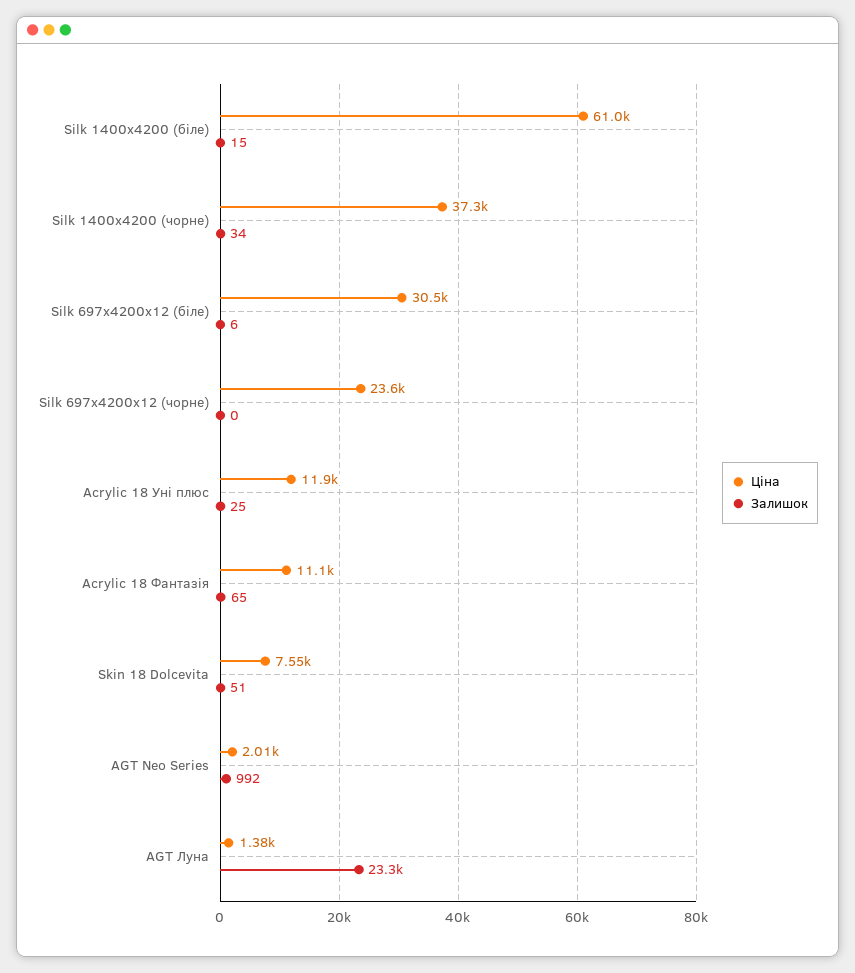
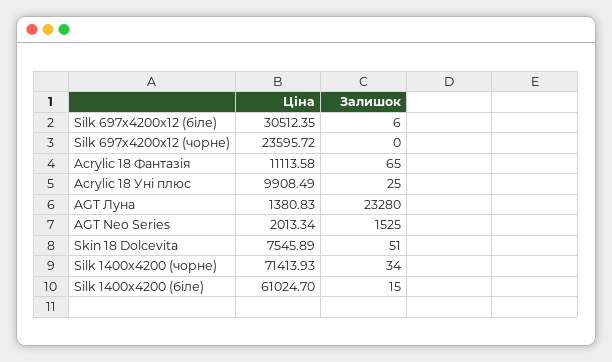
  {
    "Ціна": {
      "Silk 1400x4200 (біле)": 61024.7,
-     "Silk 1400x4200 (чорне)": 37300,
+     "Silk 1400x4200 (чорне)": 71413.93,
      "Silk 697x4200x12 (біле)": 30512.35,
      "Silk 697x4200x12 (чорне)": 23595.72,
-     "Acrylic 18 Уні плюс": 11900,
+     "Acrylic 18 Уні плюс": 9908.49,
      "Acrylic 18 Фантазія": 11113.58,
      "Skin 18 Dolcevita": 7545.89,
      "AGT Neo Series": 2013.34,
      "AGT Луна": 1380.83
    },
    "Залишок": {
      "Silk 1400x4200 (біле)": 15,
      "Silk 1400x4200 (чорне)": 34,
      "Silk 697x4200x12 (біле)": 6,
      "Silk 697x4200x12 (чорне)": 0,
      "Acrylic 18 Уні плюс": 25,
      "Acrylic 18 Фантазія": 65,
      "Skin 18 Dolcevita": 51,
-     "AGT Neo Series": 992,
+     "AGT Neo Series": 1525,
      "AGT Луна": 23280
    }
  }

